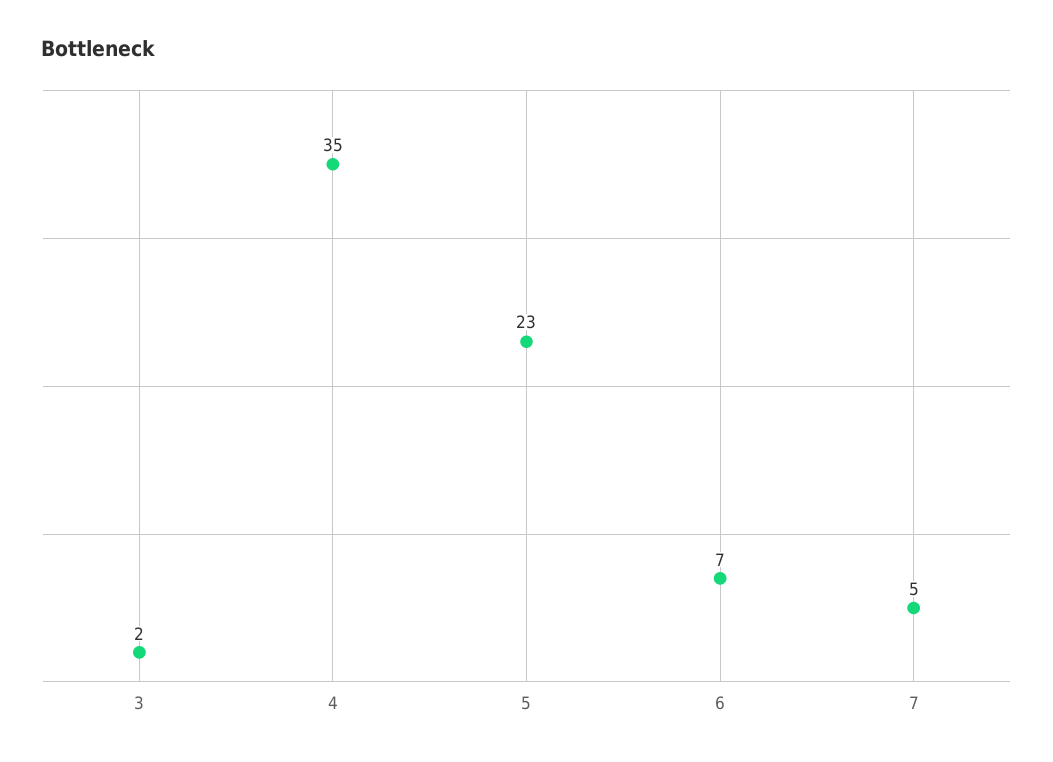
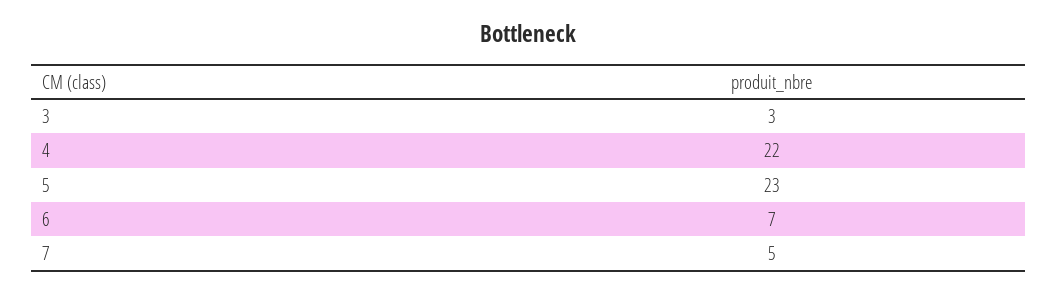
  {
-   "3": 2,
+   "3": 3,
-   "4": 35,
+   "4": 22,
    "5": 23,
    "6": 7,
    "7": 5
  }

